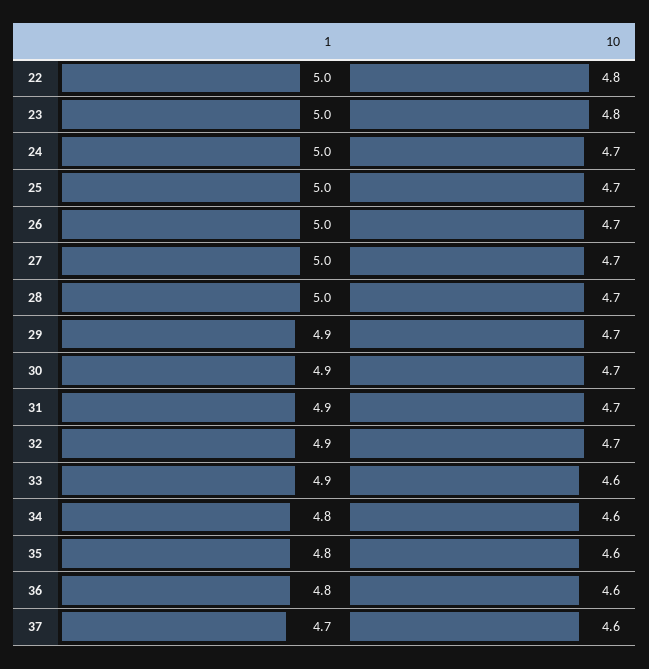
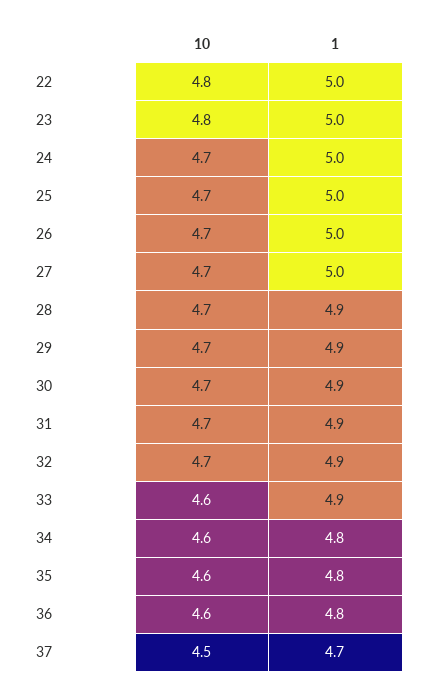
  {
    "1": {
      "22": 5,
      "23": 5,
      "24": 5,
      "25": 5,
      "26": 5,
      "27": 5,
-     "28": 5,
+     "28": 4.9,
      "29": 4.9,
      "30": 4.9,
      "31": 4.9,
      "32": 4.9,
      "33": 4.9,
      "34": 4.8,
      "35": 4.8,
      "36": 4.8,
      "37": 4.7
    },
    "10": {
      "22": 4.8,
      "23": 4.8,
      "24": 4.7,
      "25": 4.7,
      "26": 4.7,
      "27": 4.7,
      "28": 4.7,
      "29": 4.7,
      "30": 4.7,
      "31": 4.7,
      "32": 4.7,
      "33": 4.6,
      "34": 4.6,
      "35": 4.6,
      "36": 4.6,
-     "37": 4.6
+     "37": 4.5
    }
  }

